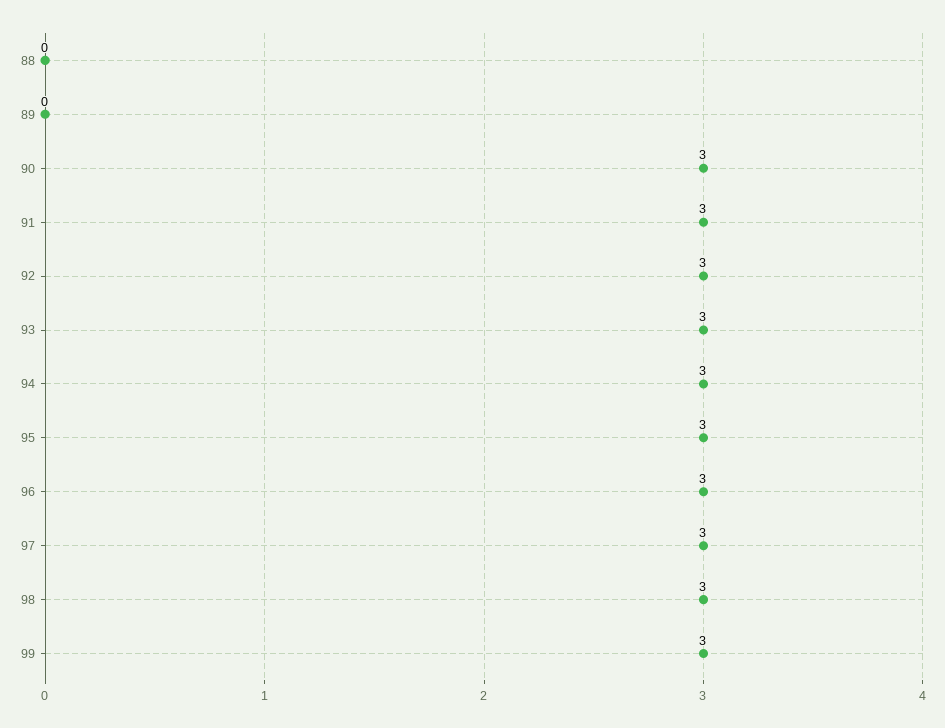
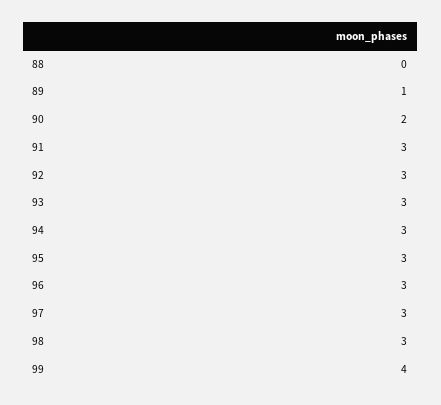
  {
    "88": 0,
-   "89": 0,
+   "89": 1,
-   "90": 3,
+   "90": 2,
    "91": 3,
    "92": 3,
    "93": 3,
    "94": 3,
    "95": 3,
    "96": 3,
    "97": 3,
    "98": 3,
-   "99": 3
+   "99": 4
  }

